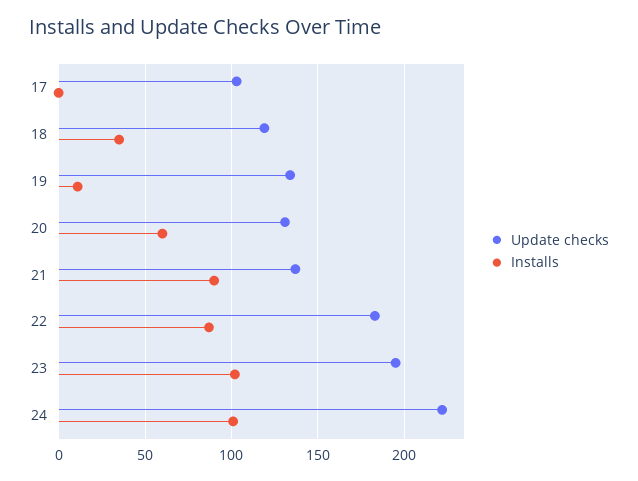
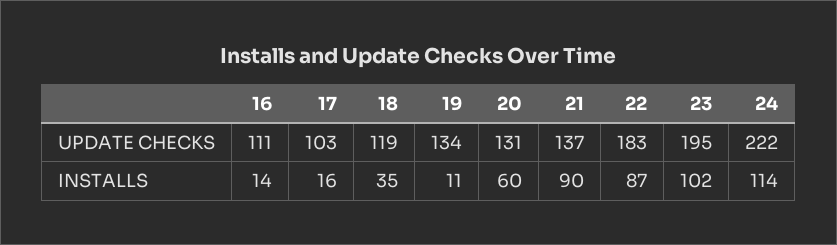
  {
    "Update checks": {
      "17": 103,
      "18": 119,
      "19": 134,
      "20": 131,
      "21": 137,
      "22": 183,
      "23": 195,
-     "24": 222
+     "24": 222,
+     "16": 111
    },
    "Installs": {
-     "17": 0,
+     "17": 16,
      "18": 35,
      "19": 11,
      "20": 60,
      "21": 90,
      "22": 87,
      "23": 102,
-     "24": 100
+     "24": 114,
+     "16": 14
    }
  }

